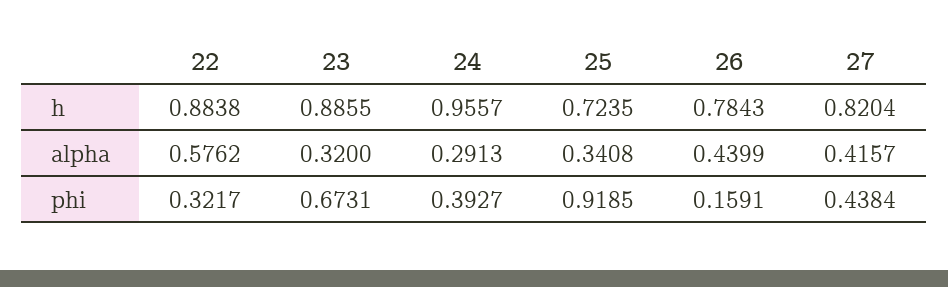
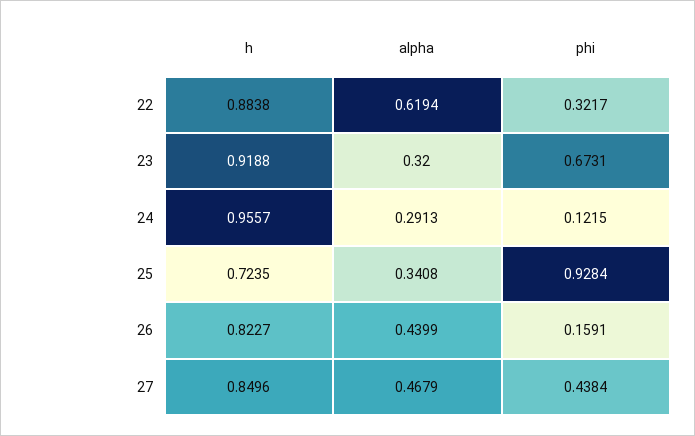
  {
    "22": {
      "h": 0.8838,
-     "alpha": 0.5762,
+     "alpha": 0.6194,
      "phi": 0.3217
    },
    "23": {
-     "h": 0.8855,
+     "h": 0.9188,
      "alpha": 0.32,
      "phi": 0.6731
    },
    "24": {
      "h": 0.9557,
      "alpha": 0.2913,
-     "phi": 0.3927
+     "phi": 0.1215
    },
    "25": {
      "h": 0.7235,
      "alpha": 0.3408,
-     "phi": 0.9185
+     "phi": 0.9284
    },
    "26": {
-     "h": 0.7843,
+     "h": 0.8227,
      "alpha": 0.4399,
      "phi": 0.1591
    },
    "27": {
-     "h": 0.8204,
+     "h": 0.8496,
-     "alpha": 0.4157,
+     "alpha": 0.4679,
      "phi": 0.4384
    }
  }

